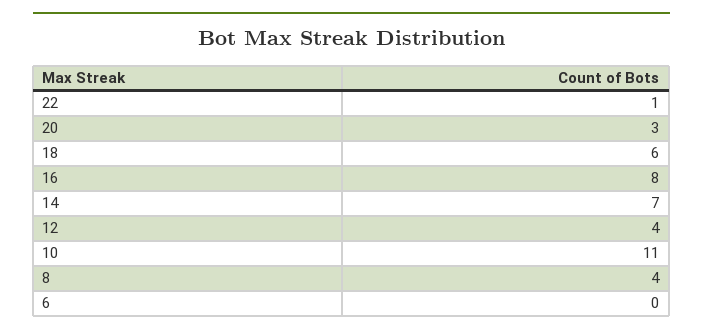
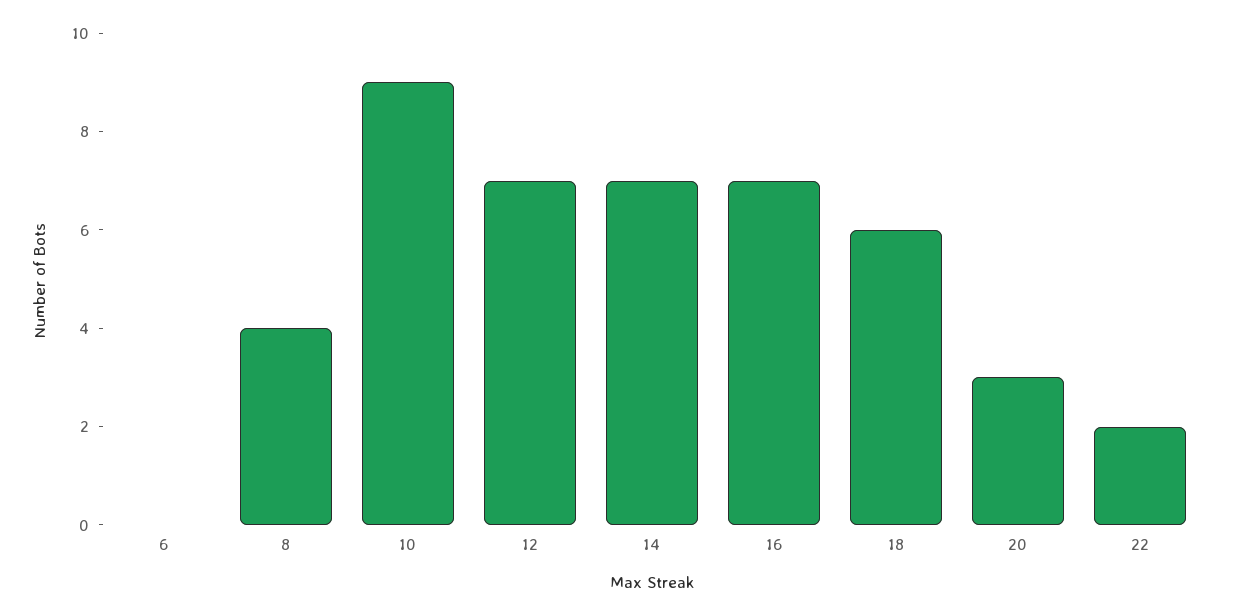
  {
-   "22": 1,
+   "22": 2,
    "20": 3,
    "18": 6,
-   "16": 8,
+   "16": 7,
    "14": 7,
-   "12": 4,
+   "12": 7,
-   "10": 11,
+   "10": 9,
    "8": 4,
    "6": 0
  }

